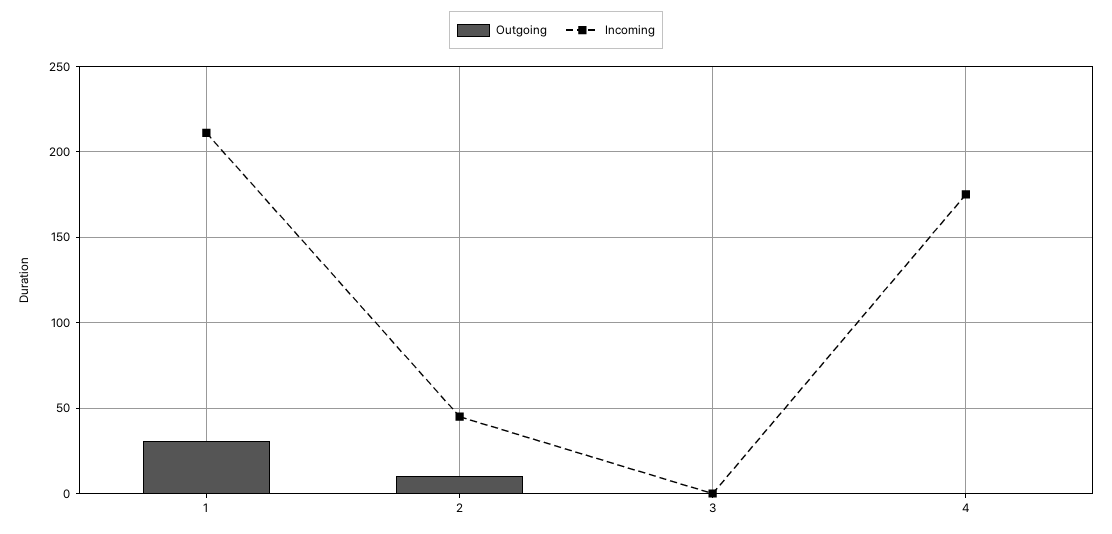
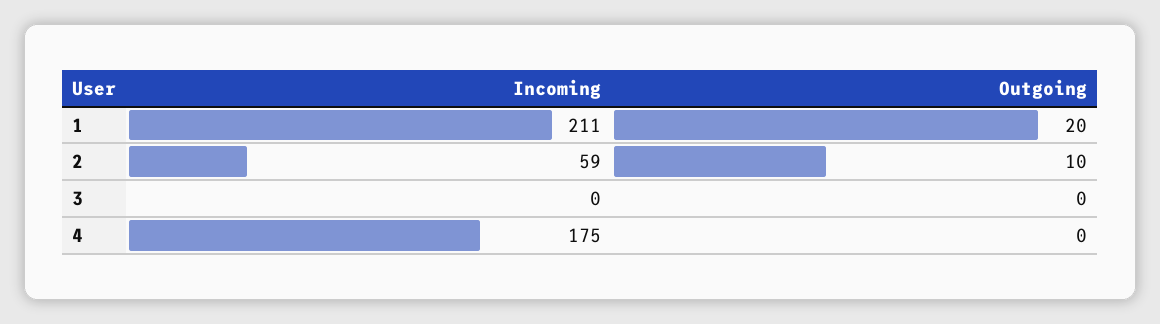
  {
    "Outgoing": {
-     "1": 30,
+     "1": 20,
      "2": 10,
      "3": 0,
      "4": 0
    },
    "Incoming": {
      "1": 211,
-     "2": 45,
+     "2": 59,
      "3": 0,
      "4": 175
    }
  }

